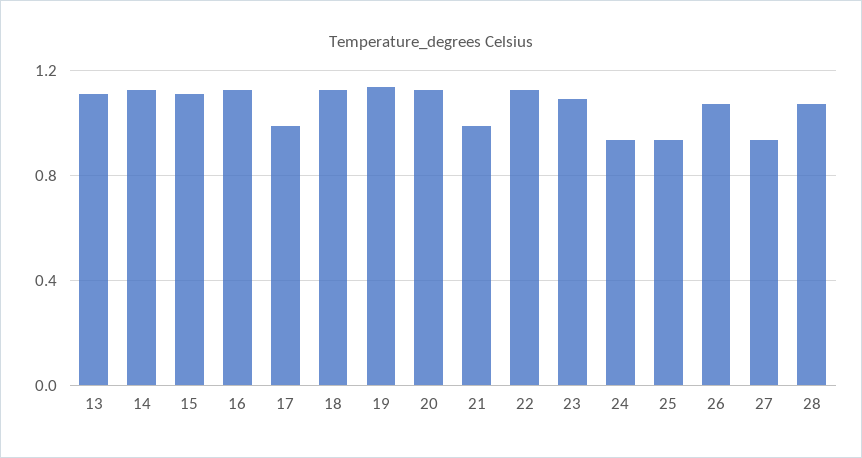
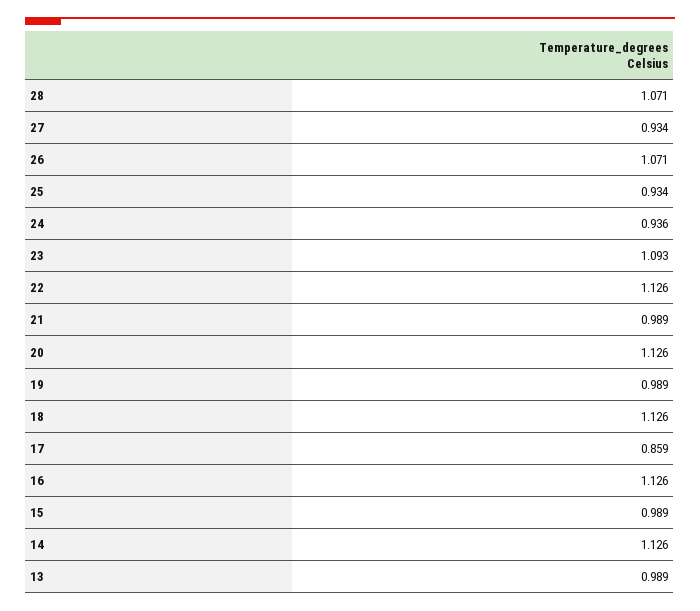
  {
-   "13": 1.1,
+   "13": 0.989,
    "14": 1.126,
-   "15": 1.1,
+   "15": 0.989,
    "16": 1.126,
-   "17": 1,
+   "17": 0.859,
    "18": 1.126,
-   "19": 1.15,
+   "19": 0.989,
    "20": 1.126,
    "21": 0.989,
    "22": 1.126,
    "23": 1.093,
    "24": 0.936,
    "25": 0.934,
    "26": 1.071,
    "27": 0.934,
    "28": 1.071
  }

